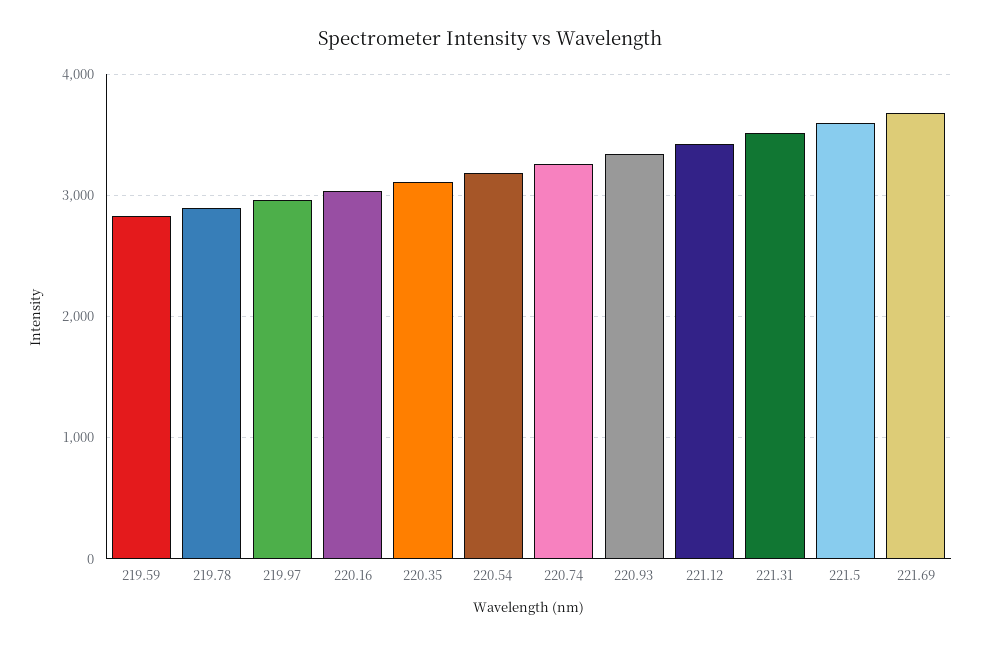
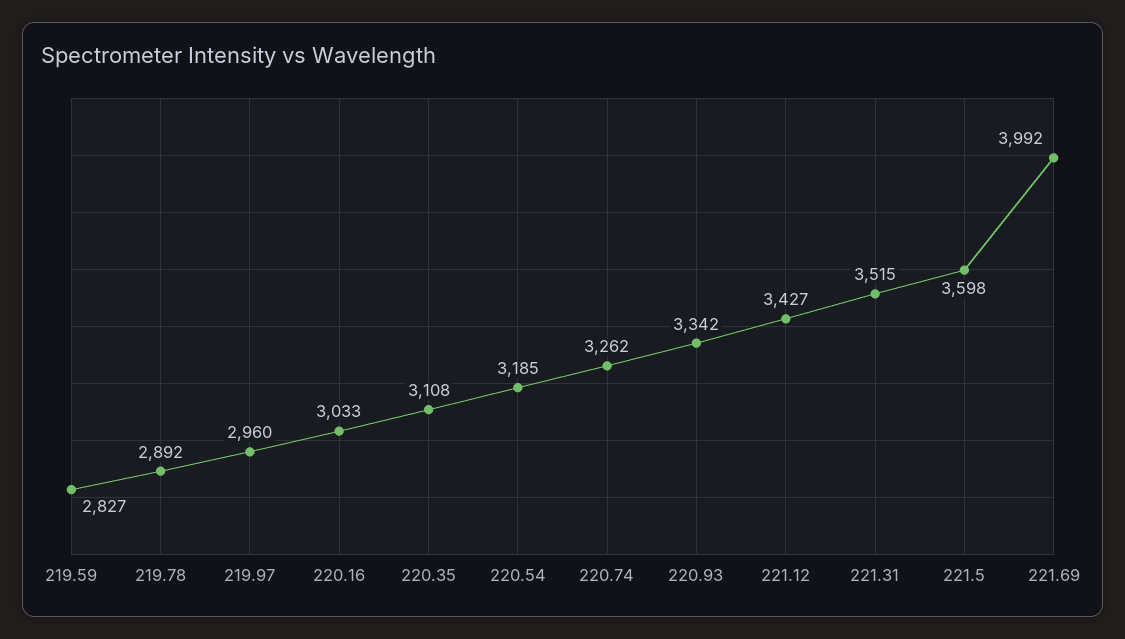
  {
    "219.59": 2827,
    "219.78": 2892,
    "219.97": 2960,
    "220.16": 3033,
    "220.35": 3108,
    "220.54": 3185,
    "220.74": 3262,
    "220.93": 3342,
    "221.12": 3427,
    "221.31": 3515,
    "221.5": 3598,
-   "221.69": 3700
+   "221.69": 3992
  }

